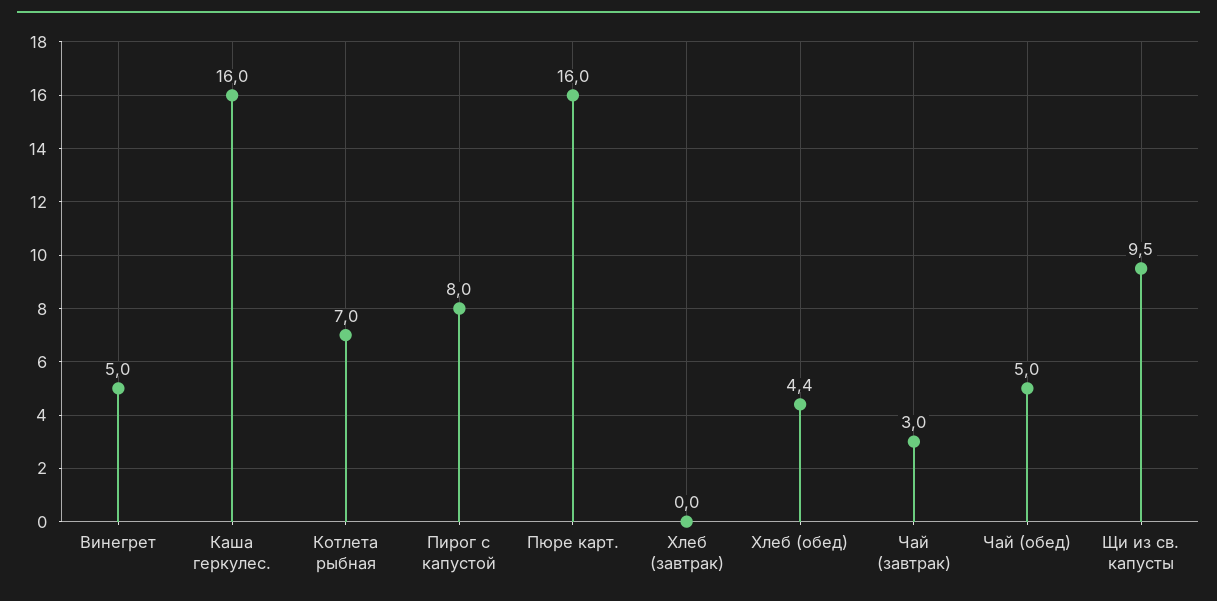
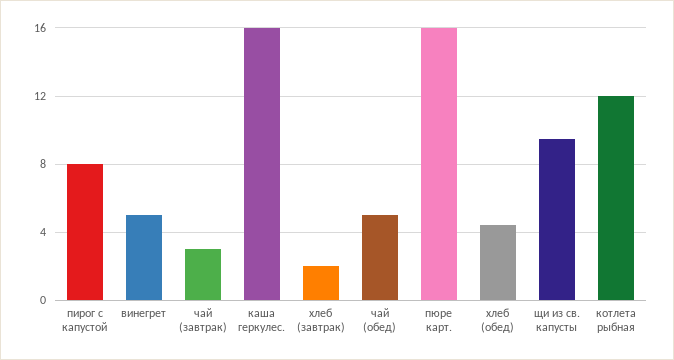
  {
    "Винегрет": 5,
    "Каша геркулес.": 16,
-   "Котлета рыбная": 7,
+   "Котлета рыбная": 12,
    "Пирог с капустой": 8,
    "Пюре карт.": 16,
-   "Хлеб (завтрак)": 0,
+   "Хлеб (завтрак)": 2,
    "Хлеб (обед)": 4.4,
    "Чай (завтрак)": 3,
    "Чай (обед)": 5,
    "Щи из св. капусты": 9.5
  }

